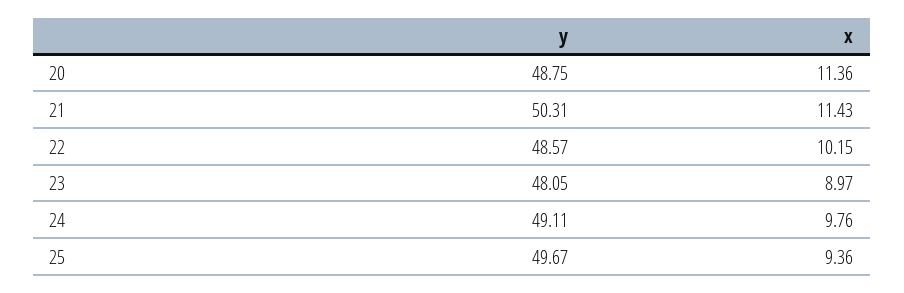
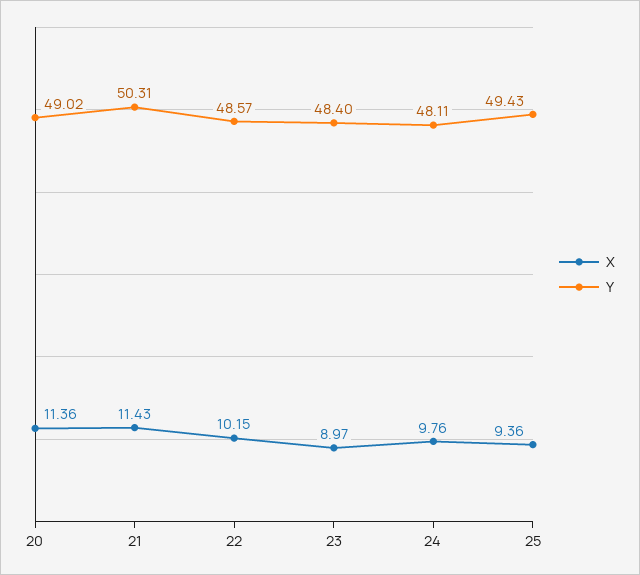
  {
    "y": {
-     "20": 48.75,
+     "20": 49.02,
      "21": 50.31,
      "22": 48.57,
-     "23": 48.05,
+     "23": 48.4,
-     "24": 49.11,
+     "24": 48.11,
-     "25": 49.67
+     "25": 49.43
    },
    "x": {
      "20": 11.36,
      "21": 11.43,
      "22": 10.15,
      "23": 8.97,
      "24": 9.76,
      "25": 9.36
    }
  }

